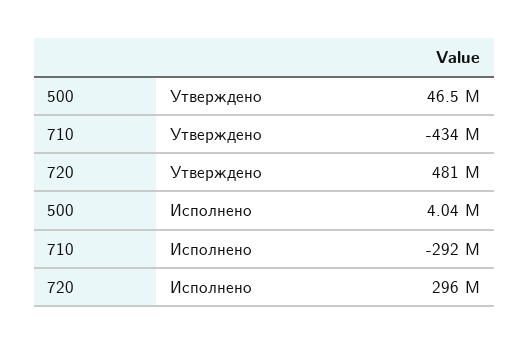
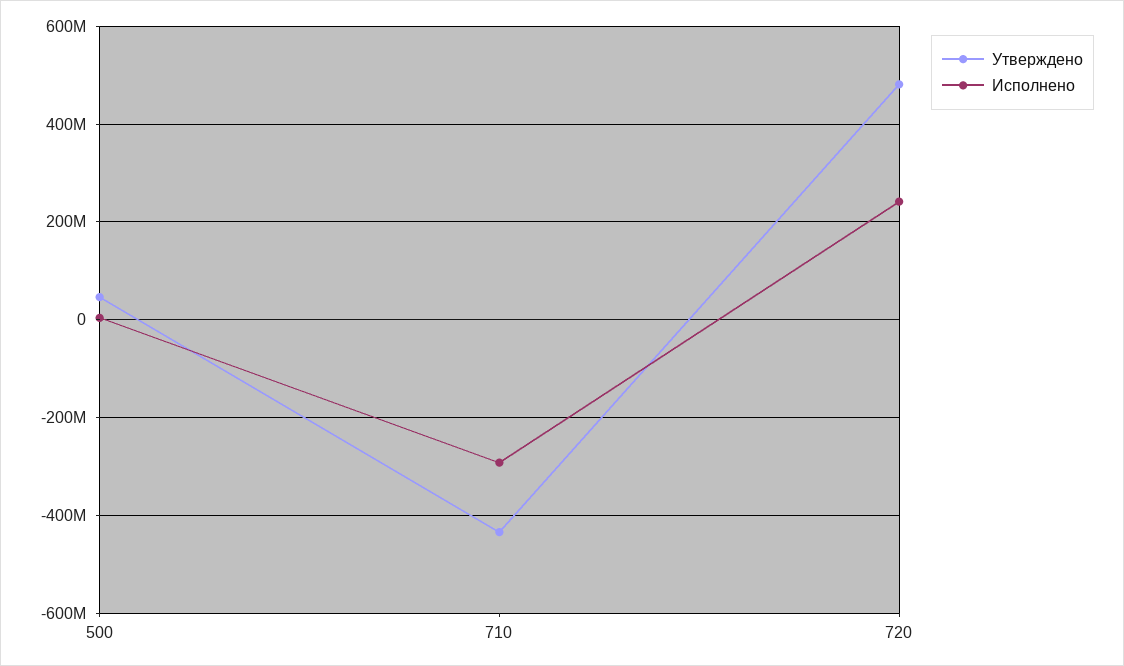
  {
    "Утверждено": {
      "500": 46500000,
      "710": -434000000,
      "720": 481000000
    },
    "Исполнено": {
      "500": 4040000,
      "710": -292000000,
-     "720": 296000000
+     "720": 240000000
    }
  }

